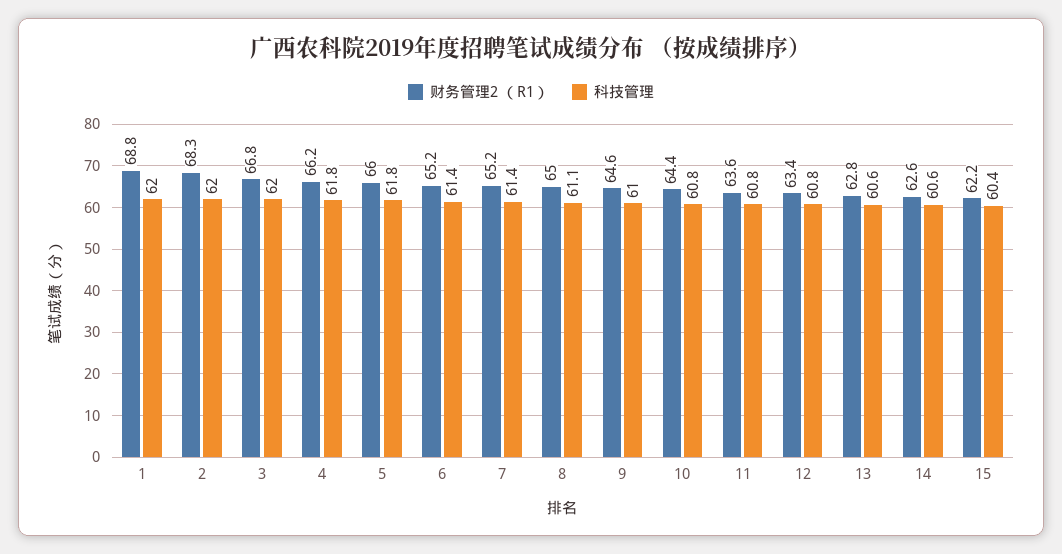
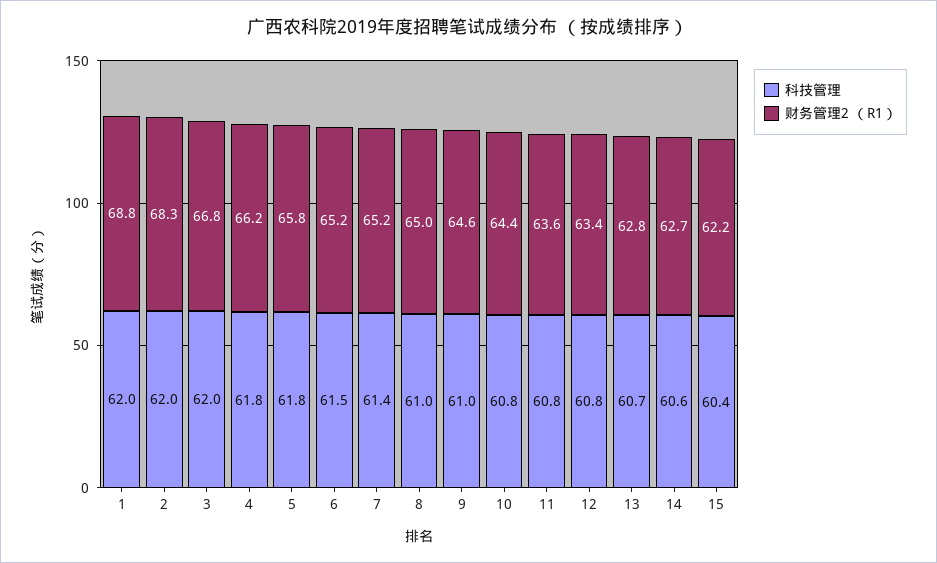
  {
    "财务管理2 （R1）": {
      "1": 68.8,
      "2": 68.3,
      "3": 66.8,
      "4": 66.2,
-     "5": 66,
+     "5": 65.8,
      "6": 65.2,
      "7": 65.2,
      "8": 65,
      "9": 64.6,
      "10": 64.4,
      "11": 63.6,
      "12": 63.4,
      "13": 62.8,
-     "14": 62.6,
+     "14": 62.7,
      "15": 62.2
    },
    "科技管理": {
      "1": 62,
      "2": 62,
      "3": 62,
      "4": 61.8,
      "5": 61.8,
-     "6": 61.4,
+     "6": 61.5,
      "7": 61.4,
-     "8": 61.1,
+     "8": 61,
      "9": 61,
      "10": 60.8,
      "11": 60.8,
      "12": 60.8,
-     "13": 60.6,
+     "13": 60.7,
      "14": 60.6,
      "15": 60.4
    }
  }

